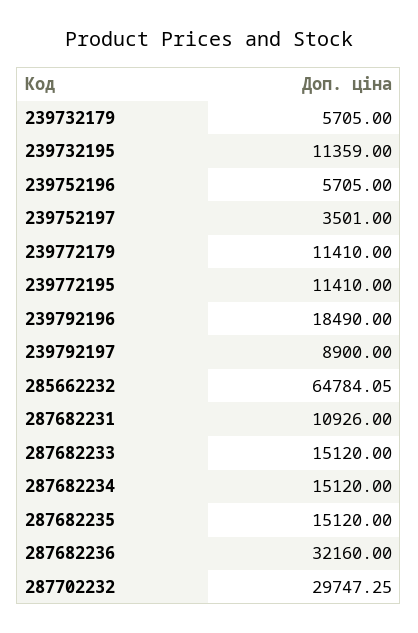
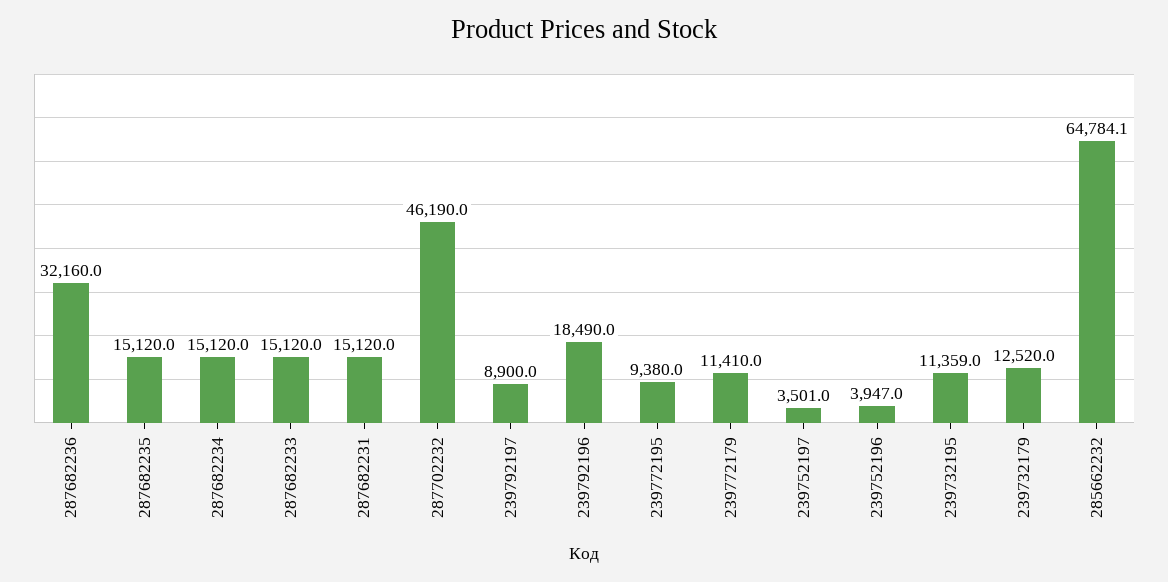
  {
-   "239732179": 5705,
+   "239732179": 12520,
    "239732195": 11359,
-   "239752196": 5705,
+   "239752196": 3947,
    "239752197": 3501,
    "239772179": 11410,
-   "239772195": 11410,
+   "239772195": 9380,
    "239792196": 18490,
    "239792197": 8900,
    "285662232": 64784.05,
-   "287682231": 10926,
+   "287682231": 15120,
    "287682233": 15120,
    "287682234": 15120,
    "287682235": 15120,
    "287682236": 32160,
-   "287702232": 29747.25
+   "287702232": 46190
  }

